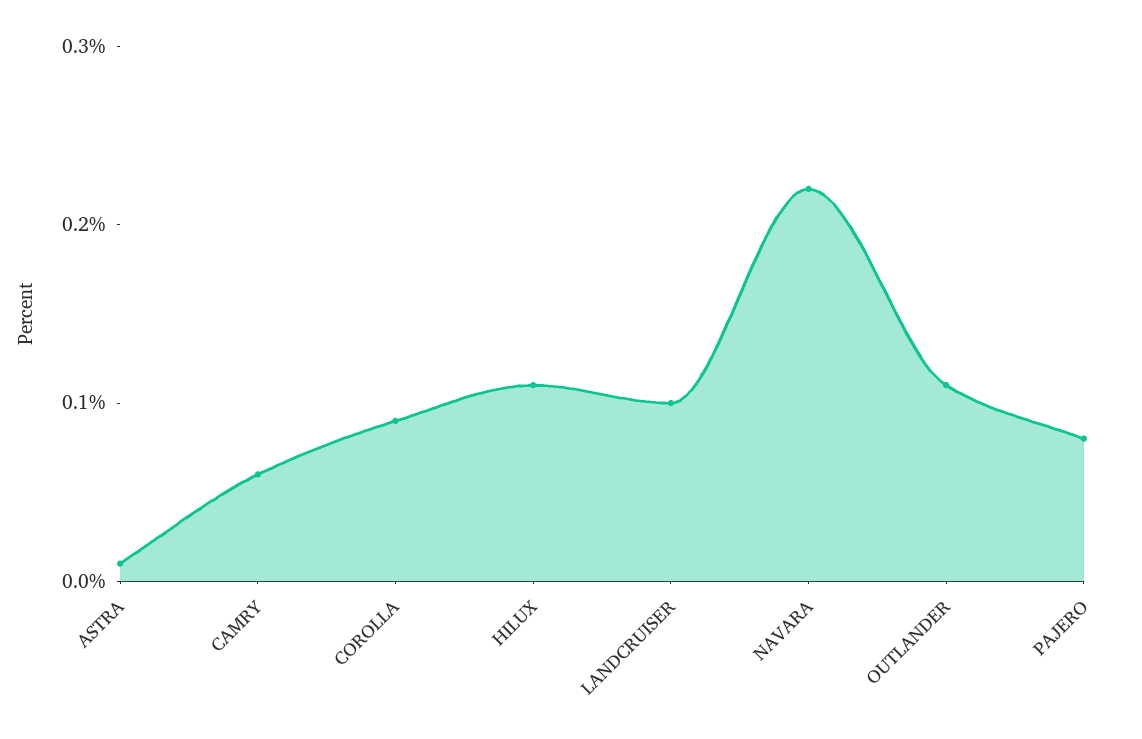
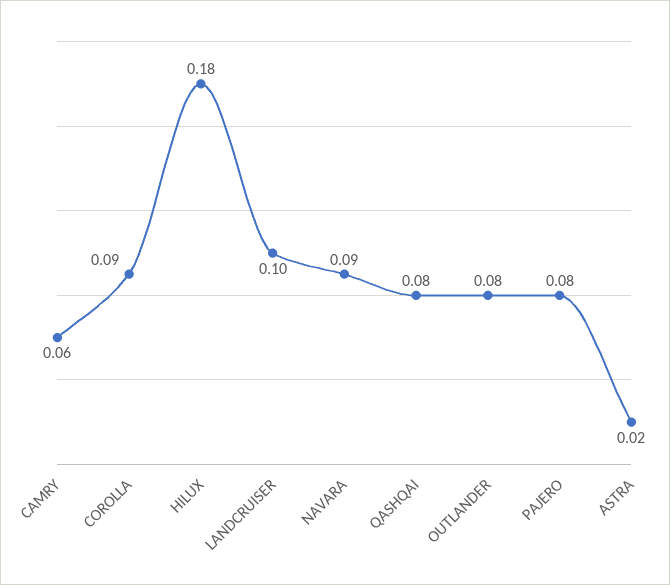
  {
-   "ASTRA": 0.01,
+   "ASTRA": 0.02,
    "CAMRY": 0.06,
    "COROLLA": 0.09,
-   "HILUX": 0.11,
+   "HILUX": 0.18,
    "LANDCRUISER": 0.1,
-   "NAVARA": 0.22,
+   "NAVARA": 0.09,
-   "OUTLANDER": 0.11,
+   "OUTLANDER": 0.08,
-   "PAJERO": 0.08
+   "PAJERO": 0.08,
+   "QASHQAI": 0.08
  }

